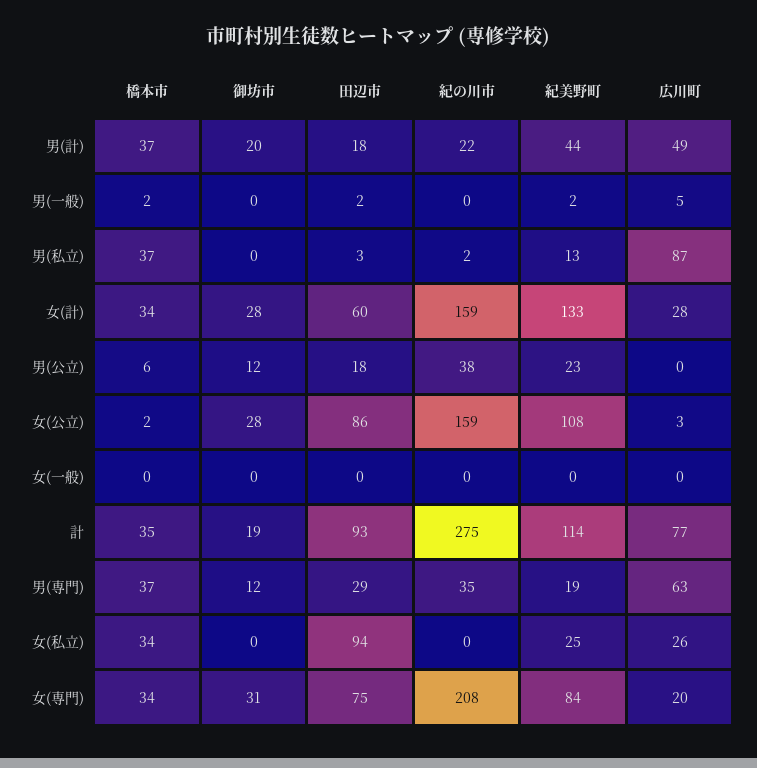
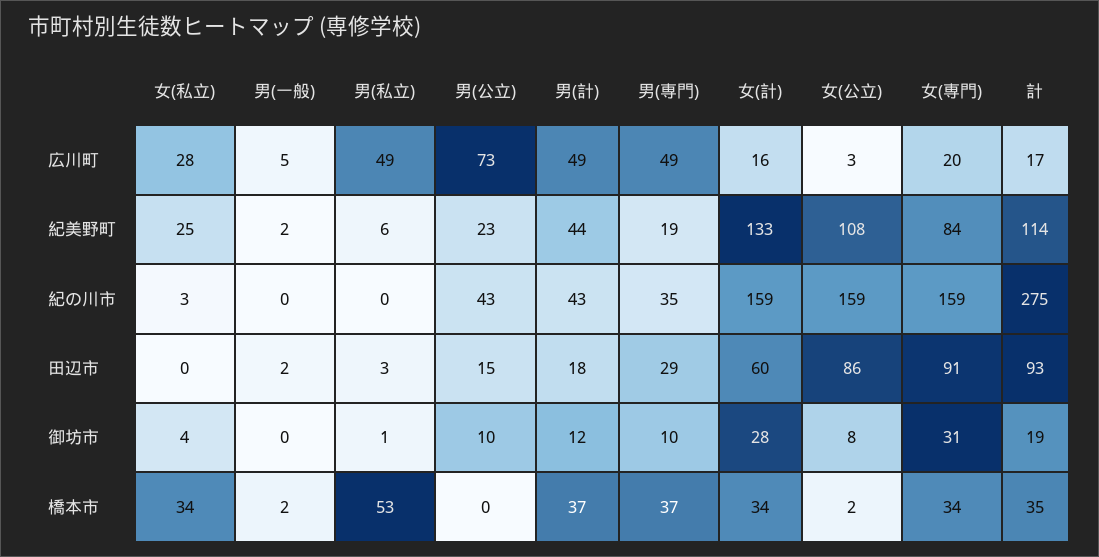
  {
    "橋本市": {
      "男(計)": 37,
      "男(一般)": 2,
-     "男(私立)": 37,
+     "男(私立)": 53,
      "女(計)": 34,
-     "男(公立)": 6,
+     "男(公立)": 0,
      "女(公立)": 2,
-     "女(一般)": 0,
      "計": 35,
      "男(専門)": 37,
      "女(私立)": 34,
      "女(専門)": 34
    },
    "御坊市": {
-     "男(計)": 20,
+     "男(計)": 12,
      "男(一般)": 0,
-     "男(私立)": 0,
+     "男(私立)": 1,
      "女(計)": 28,
-     "男(公立)": 12,
+     "男(公立)": 10,
-     "女(公立)": 28,
+     "女(公立)": 8,
-     "女(一般)": 0,
      "計": 19,
-     "男(専門)": 12,
+     "男(専門)": 10,
-     "女(私立)": 0,
+     "女(私立)": 4,
      "女(専門)": 31
    },
    "田辺市": {
      "男(計)": 18,
      "男(一般)": 2,
      "男(私立)": 3,
      "女(計)": 60,
-     "男(公立)": 18,
+     "男(公立)": 15,
      "女(公立)": 86,
-     "女(一般)": 0,
      "計": 93,
      "男(専門)": 29,
-     "女(私立)": 94,
+     "女(私立)": 0,
-     "女(専門)": 75
+     "女(専門)": 91
    },
    "紀の川市": {
-     "男(計)": 22,
+     "男(計)": 43,
      "男(一般)": 0,
-     "男(私立)": 2,
+     "男(私立)": 0,
      "女(計)": 159,
-     "男(公立)": 38,
+     "男(公立)": 43,
      "女(公立)": 159,
-     "女(一般)": 0,
      "計": 275,
      "男(専門)": 35,
-     "女(私立)": 0,
+     "女(私立)": 3,
-     "女(専門)": 208
+     "女(専門)": 159
    },
    "紀美野町": {
      "男(計)": 44,
      "男(一般)": 2,
-     "男(私立)": 13,
+     "男(私立)": 6,
      "女(計)": 133,
      "男(公立)": 23,
      "女(公立)": 108,
-     "女(一般)": 0,
      "計": 114,
      "男(専門)": 19,
      "女(私立)": 25,
      "女(専門)": 84
    },
    "広川町": {
      "男(計)": 49,
      "男(一般)": 5,
-     "男(私立)": 87,
+     "男(私立)": 49,
-     "女(計)": 28,
+     "女(計)": 16,
-     "男(公立)": 0,
+     "男(公立)": 73,
      "女(公立)": 3,
-     "女(一般)": 0,
-     "計": 77,
+     "計": 17,
-     "男(専門)": 63,
+     "男(専門)": 49,
-     "女(私立)": 26,
+     "女(私立)": 28,
      "女(専門)": 20
    }
  }

